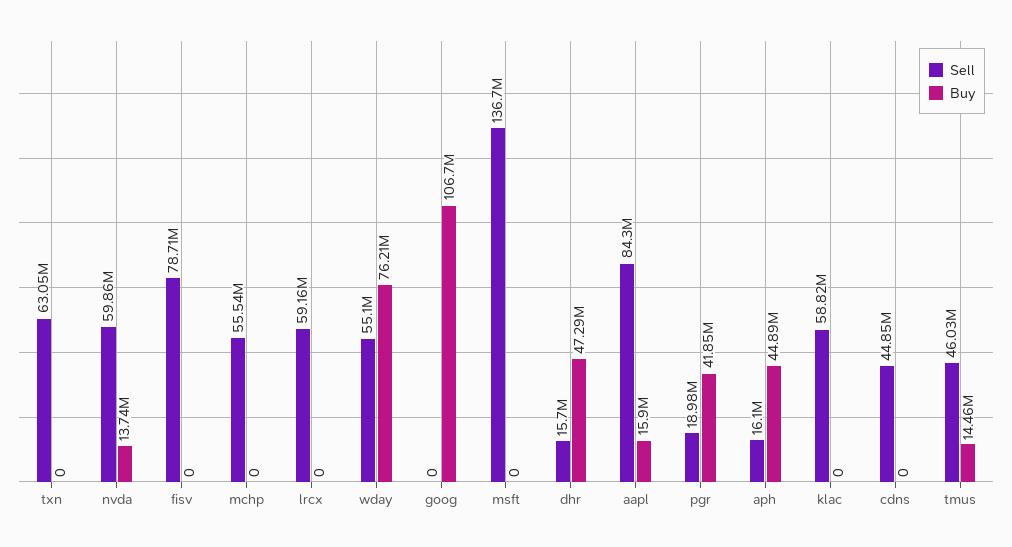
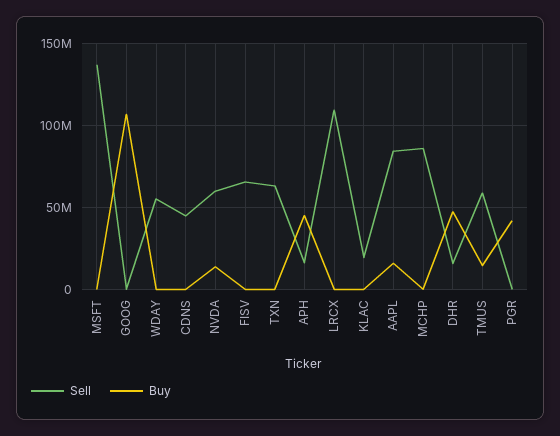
  {
    "Sell": {
      "txn": 63050000,
      "nvda": 59860000,
-     "fisv": 78710000,
+     "fisv": 65000000,
-     "mchp": 55540000,
+     "mchp": 85000000,
-     "lrcx": 59160000,
+     "lrcx": 110000000,
      "wday": 55100000,
      "goog": 0,
      "msft": 136700000,
      "dhr": 15700000,
      "aapl": 84300000,
-     "pgr": 18980000,
+     "pgr": 0,
      "aph": 16100000,
-     "klac": 58820000,
+     "klac": 20000000,
      "cdns": 44850000,
-     "tmus": 46030000
+     "tmus": 60000000
    },
    "Buy": {
      "txn": 0,
      "nvda": 13740000,
      "fisv": 0,
      "mchp": 0,
      "lrcx": 0,
-     "wday": 76210000,
+     "wday": 0,
      "goog": 106700000,
      "msft": 0,
      "dhr": 47290000,
      "aapl": 15900000,
      "pgr": 41850000,
      "aph": 44890000,
      "klac": 0,
      "cdns": 0,
      "tmus": 14460000
    }
  }

